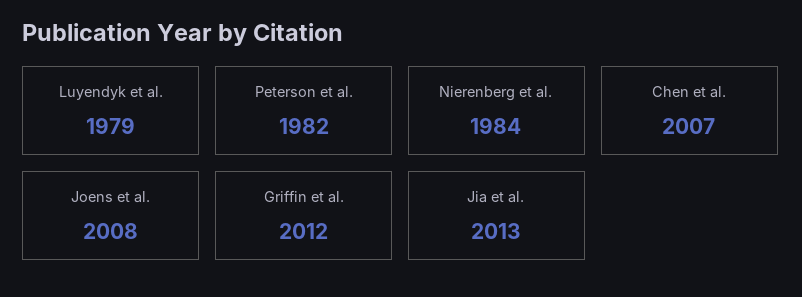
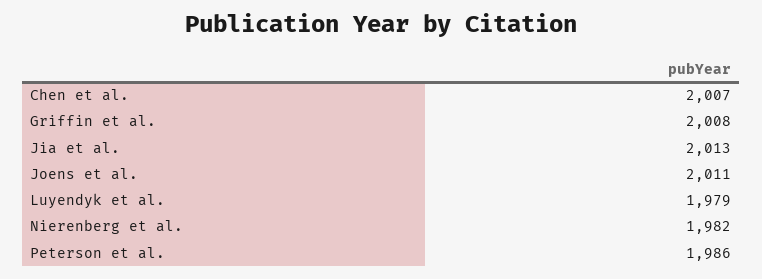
  {
    "Luyendyk et al.": 1979,
-   "Peterson et al.": 1982,
+   "Peterson et al.": 1986,
-   "Nierenberg et al.": 1984,
+   "Nierenberg et al.": 1982,
    "Chen et al.": 2007,
-   "Joens et al.": 2008,
+   "Joens et al.": 2011,
-   "Griffin et al.": 2012,
+   "Griffin et al.": 2008,
    "Jia et al.": 2013
  }

